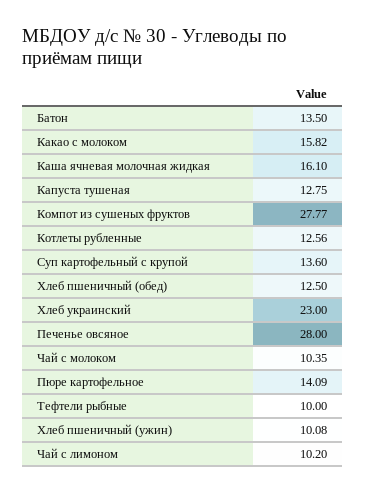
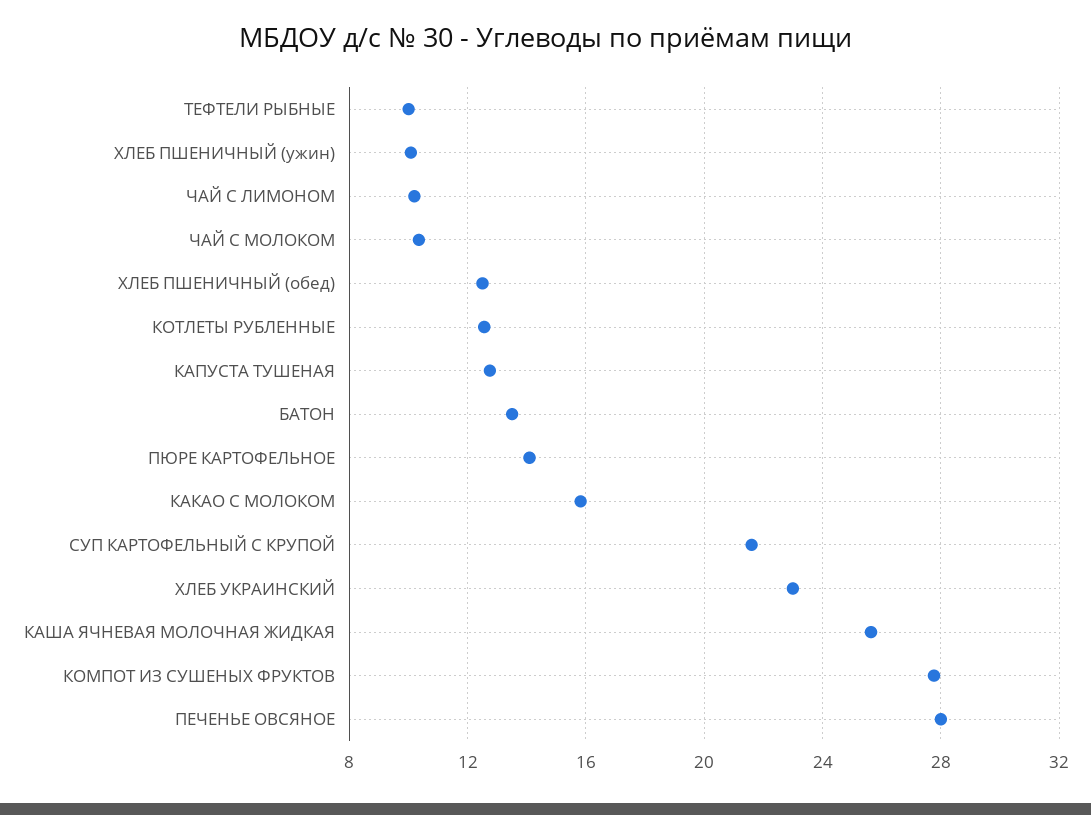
  {
    "Батон": 13.5,
    "Какао с молоком": 15.82,
-   "Каша ячневая молочная жидкая": 16.1,
+   "Каша ячневая молочная жидкая": 25.5,
    "Капуста тушеная": 12.75,
    "Компот из сушеных фруктов": 27.77,
    "Котлеты рубленные": 12.56,
-   "Суп картофельный с крупой": 13.6,
+   "Суп картофельный с крупой": 21.5,
    "Хлеб пшеничный (обед)": 12.5,
    "Хлеб украинский": 23,
    "Печенье овсяное": 28,
    "Чай с молоком": 10.35,
    "Пюре картофельное": 14.09,
    "Тефтели рыбные": 10,
    "Хлеб пшеничный (ужин)": 10.08,
    "Чай с лимоном": 10.2
  }

